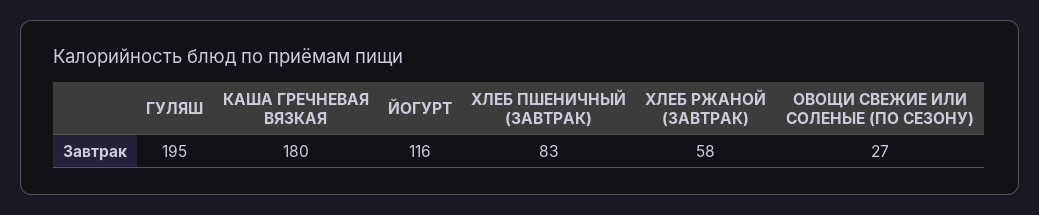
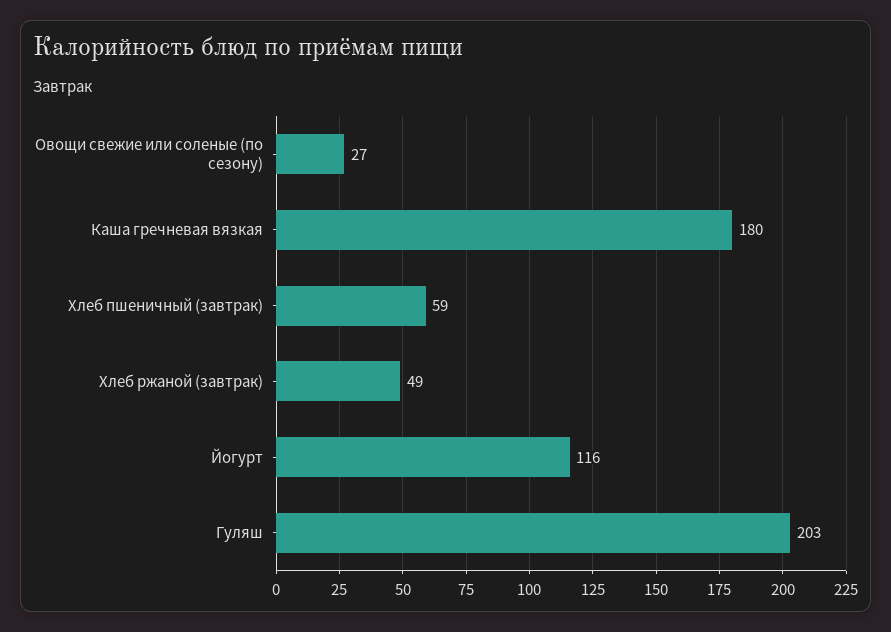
  {
-   "ГУЛЯШ": 195,
+   "ГУЛЯШ": 203,
    "КАША ГРЕЧНЕВАЯ ВЯЗКАЯ": 180,
    "ЙОГУРТ": 116,
-   "ХЛЕБ ПШЕНИЧНЫЙ (ЗАВТРАК)": 83,
+   "ХЛЕБ ПШЕНИЧНЫЙ (ЗАВТРАК)": 59,
-   "ХЛЕБ РЖАНОЙ (ЗАВТРАК)": 58,
+   "ХЛЕБ РЖАНОЙ (ЗАВТРАК)": 49,
    "ОВОЩИ СВЕЖИЕ ИЛИ СОЛЕНЫЕ (ПО СЕЗОНУ)": 27
  }

